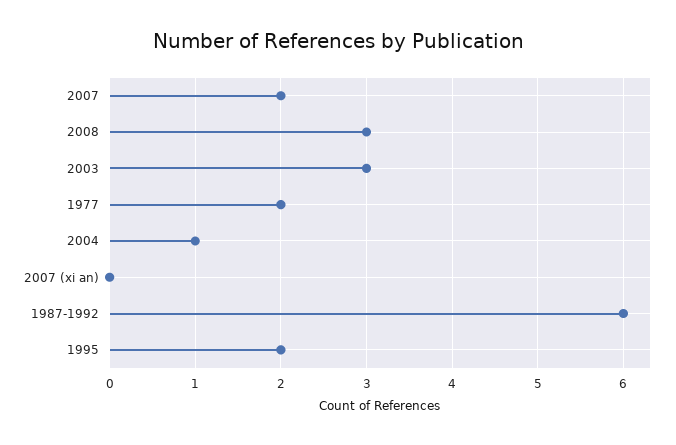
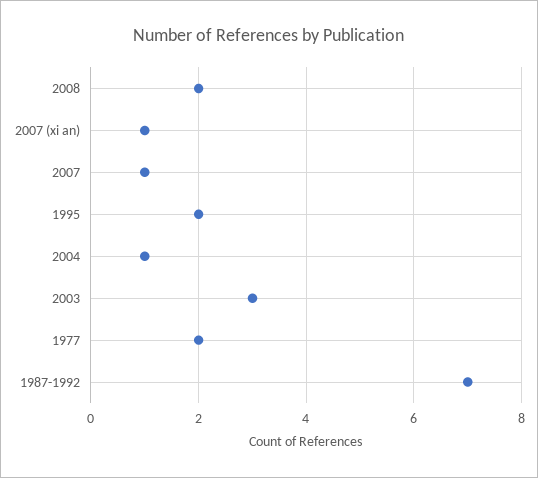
  {
-   "2007": 2,
+   "2007": 1,
-   "2008": 3,
+   "2008": 2,
    "2003": 3,
    "1977": 2,
    "2004": 1,
-   "2007 (xi an)": 0,
+   "2007 (xi an)": 1,
-   "1987-1992": 6,
+   "1987-1992": 7,
    "1995": 2
  }

